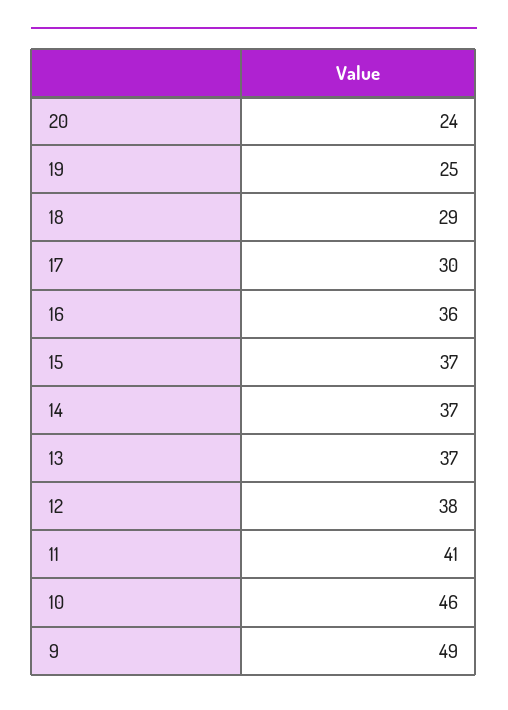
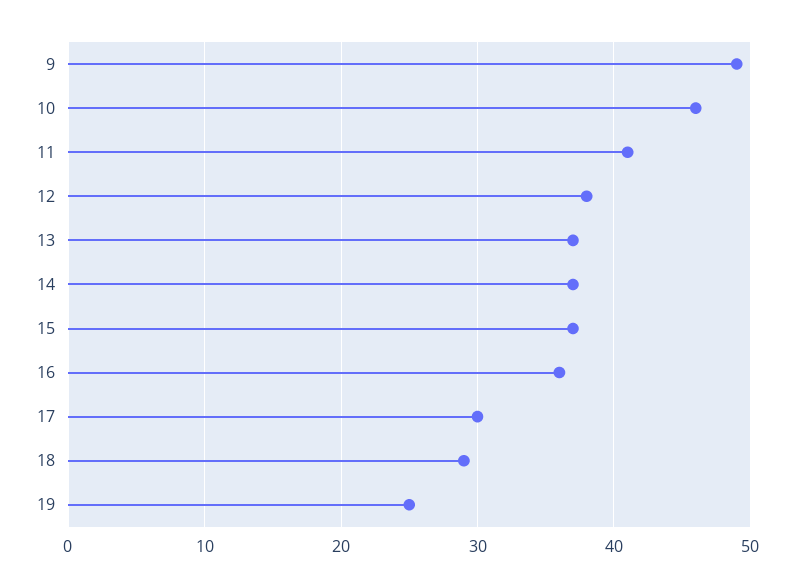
  {
-   "20": 24,
    "19": 25,
    "18": 29,
    "17": 30,
    "16": 36,
    "15": 37,
    "14": 37,
    "13": 37,
    "12": 38,
    "11": 41,
    "10": 46,
    "9": 49
  }

